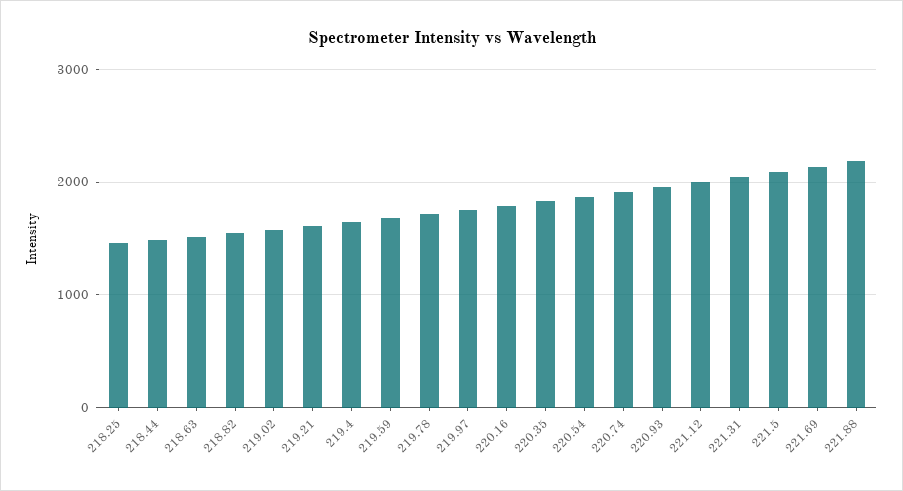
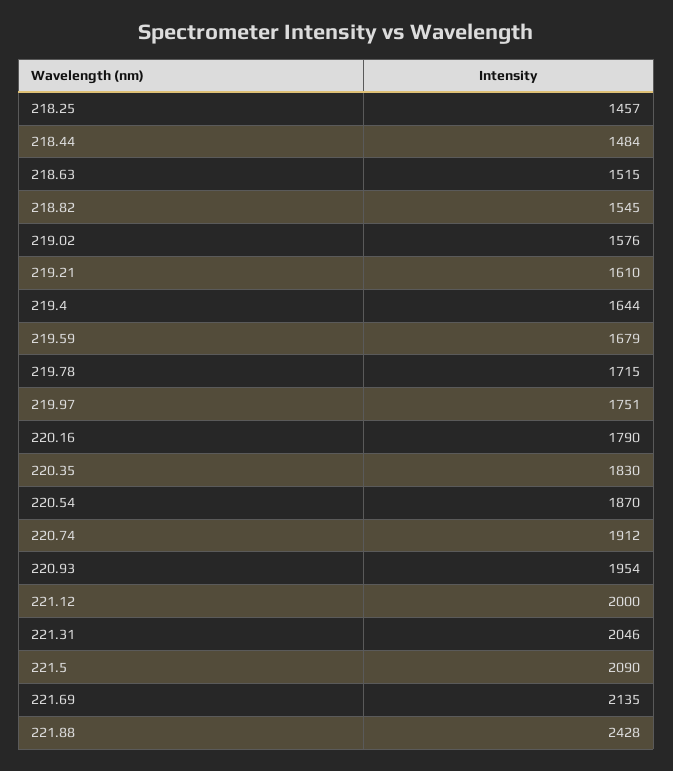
  {
    "218.25": 1457,
    "218.44": 1484,
    "218.63": 1515,
    "218.82": 1545,
    "219.02": 1576,
    "219.21": 1610,
    "219.4": 1644,
    "219.59": 1679,
    "219.78": 1715,
    "219.97": 1751,
    "220.16": 1790,
    "220.35": 1830,
    "220.54": 1870,
    "220.74": 1912,
    "220.93": 1954,
    "221.12": 2000,
    "221.31": 2046,
    "221.5": 2090,
    "221.69": 2135,
-   "221.88": 2200
+   "221.88": 2428
  }

